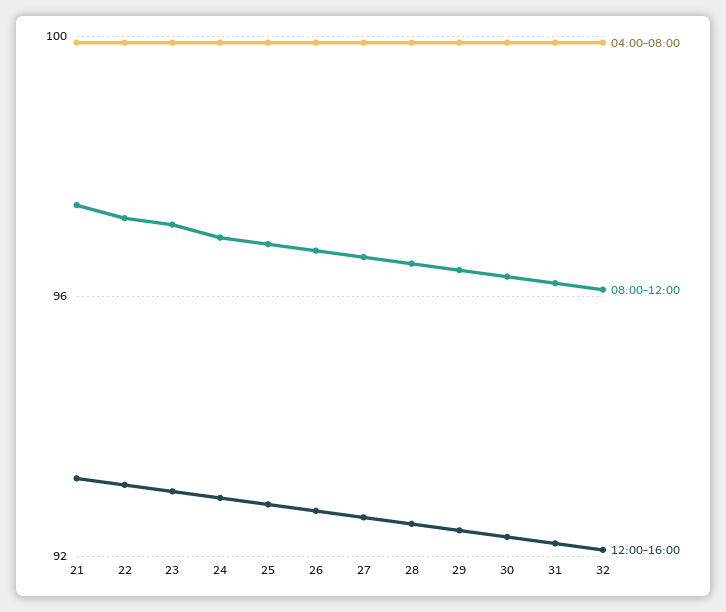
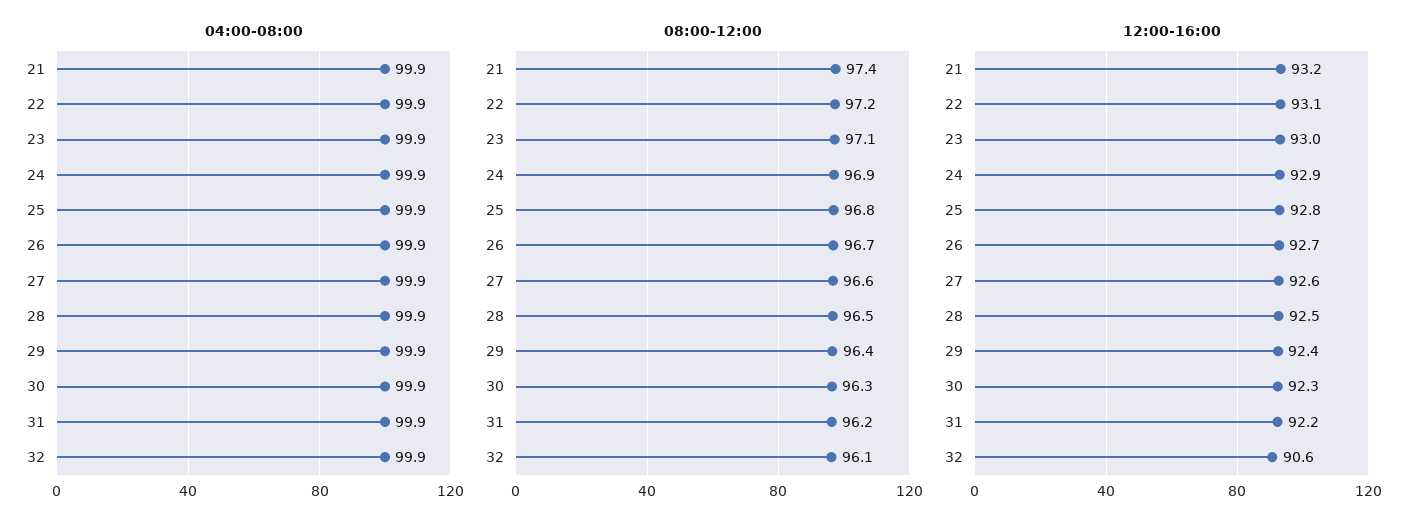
  {
    "04:00-08:00": {
      "21": 99.9,
      "22": 99.9,
      "23": 99.9,
      "24": 99.9,
      "25": 99.9,
      "26": 99.9,
      "27": 99.9,
      "28": 99.9,
      "29": 99.9,
      "30": 99.9,
      "31": 99.9,
      "32": 99.9
    },
    "08:00-12:00": {
      "21": 97.4,
      "22": 97.2,
      "23": 97.1,
      "24": 96.9,
      "25": 96.8,
      "26": 96.7,
      "27": 96.6,
      "28": 96.5,
      "29": 96.4,
      "30": 96.3,
      "31": 96.2,
      "32": 96.1
    },
    "12:00-16:00": {
      "21": 93.2,
      "22": 93.1,
      "23": 93,
      "24": 92.9,
      "25": 92.8,
      "26": 92.7,
      "27": 92.6,
      "28": 92.5,
      "29": 92.4,
      "30": 92.3,
      "31": 92.2,
-     "32": 92
+     "32": 90.6
    }
  }

